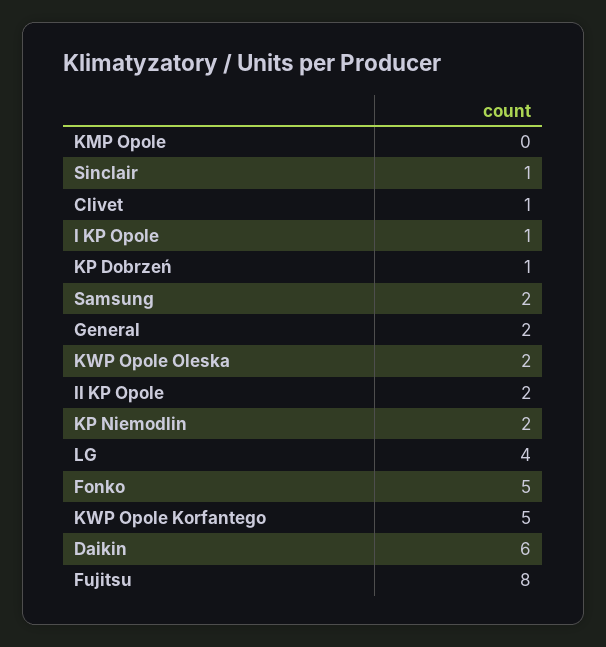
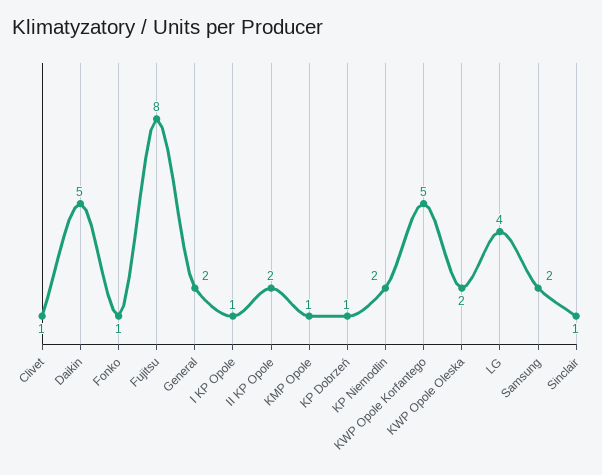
  {
-   "KMP Opole": 0,
+   "KMP Opole": 1,
    "Sinclair": 1,
    "Clivet": 1,
    "I KP Opole": 1,
    "KP Dobrzeń": 1,
    "Samsung": 2,
    "General": 2,
    "KWP Opole Oleska": 2,
    "II KP Opole": 2,
    "KP Niemodlin": 2,
    "LG": 4,
-   "Fonko": 5,
+   "Fonko": 1,
    "KWP Opole Korfantego": 5,
-   "Daikin": 6,
+   "Daikin": 5,
    "Fujitsu": 8
  }

